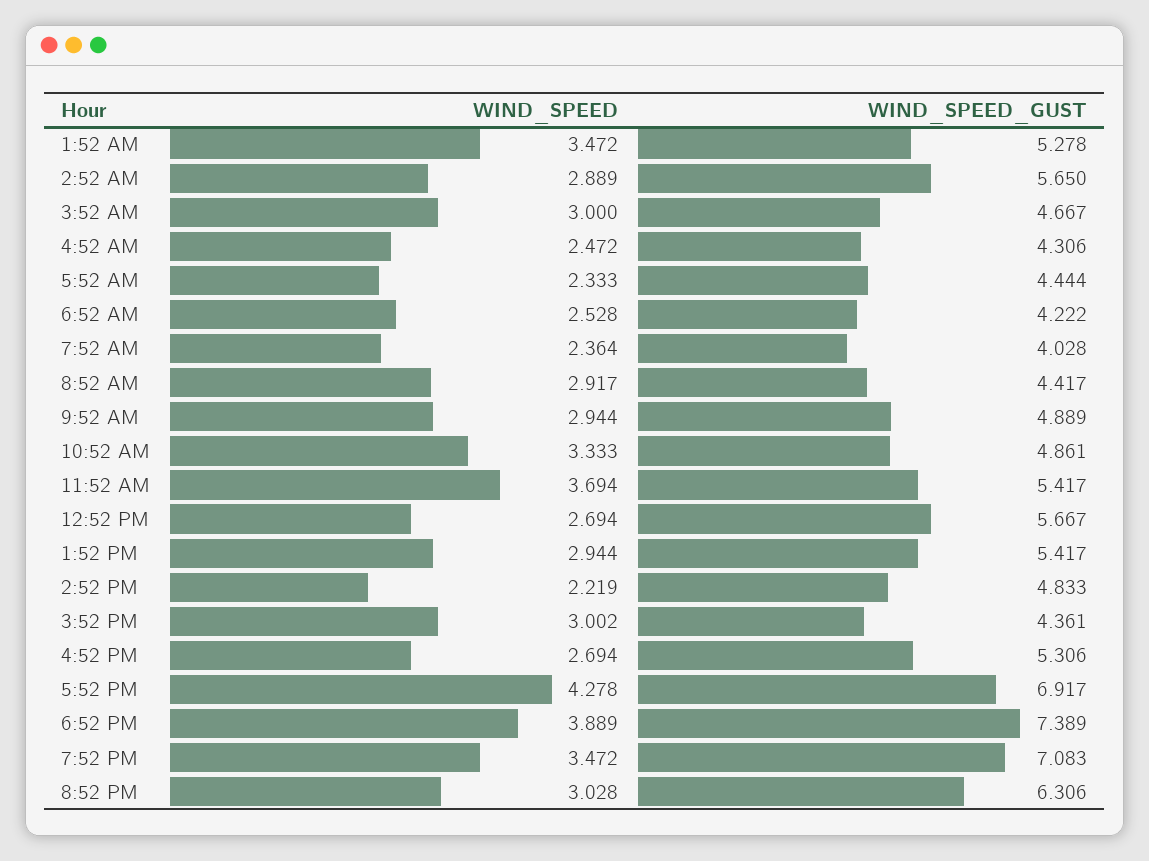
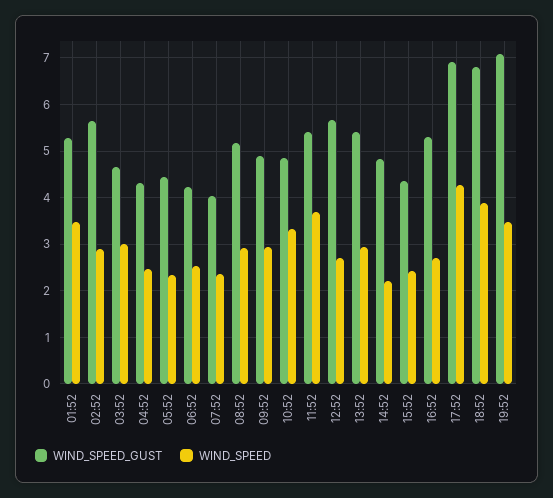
  {
    "WIND_SPEED": {
      "1:52 AM": 3.472,
      "2:52 AM": 2.889,
      "3:52 AM": 3,
      "4:52 AM": 2.472,
      "5:52 AM": 2.333,
      "6:52 AM": 2.528,
      "7:52 AM": 2.364,
      "8:52 AM": 2.917,
      "9:52 AM": 2.944,
      "10:52 AM": 3.333,
      "11:52 AM": 3.694,
      "12:52 PM": 2.694,
      "1:52 PM": 2.944,
      "2:52 PM": 2.219,
-     "3:52 PM": 3.002,
+     "3:52 PM": 2.4,
      "4:52 PM": 2.694,
      "5:52 PM": 4.278,
      "6:52 PM": 3.889,
-     "7:52 PM": 3.472,
+     "7:52 PM": 3.472
-     "8:52 PM": 3.028
    },
    "WIND_SPEED_GUST": {
      "1:52 AM": 5.278,
      "2:52 AM": 5.65,
      "3:52 AM": 4.667,
      "4:52 AM": 4.306,
      "5:52 AM": 4.444,
      "6:52 AM": 4.222,
      "7:52 AM": 4.028,
-     "8:52 AM": 4.417,
+     "8:52 AM": 5.2,
      "9:52 AM": 4.889,
      "10:52 AM": 4.861,
      "11:52 AM": 5.417,
      "12:52 PM": 5.667,
      "1:52 PM": 5.417,
      "2:52 PM": 4.833,
      "3:52 PM": 4.361,
      "4:52 PM": 5.306,
      "5:52 PM": 6.917,
-     "6:52 PM": 7.389,
+     "6:52 PM": 6.8,
-     "7:52 PM": 7.083,
+     "7:52 PM": 7.083
-     "8:52 PM": 6.306
    }
  }

